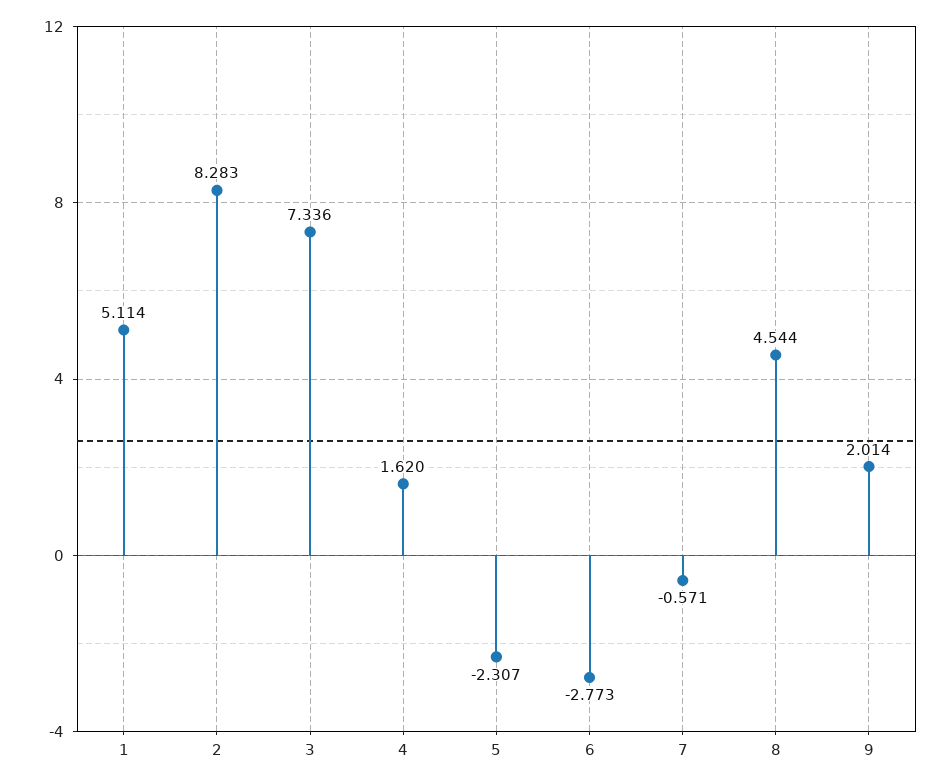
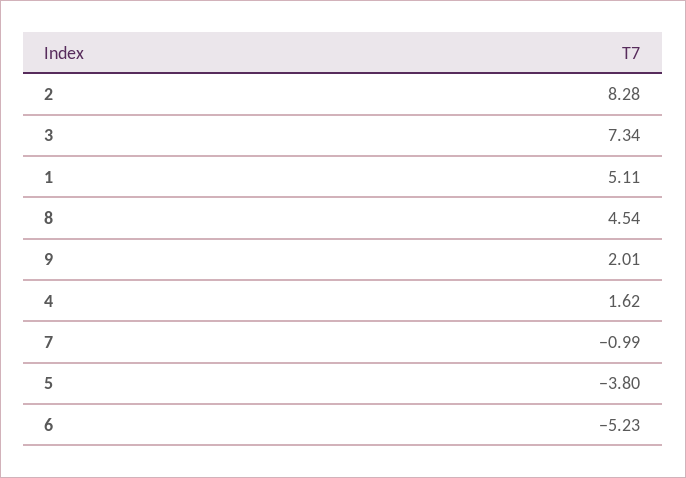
  {
    "1": 5.114,
    "2": 8.283,
    "3": 7.336,
    "4": 1.62,
-   "5": -2.307,
+   "5": -3.8,
-   "6": -2.773,
+   "6": -5.23,
-   "7": -0.571,
+   "7": -0.99,
    "8": 4.544,
    "9": 2.014
  }

